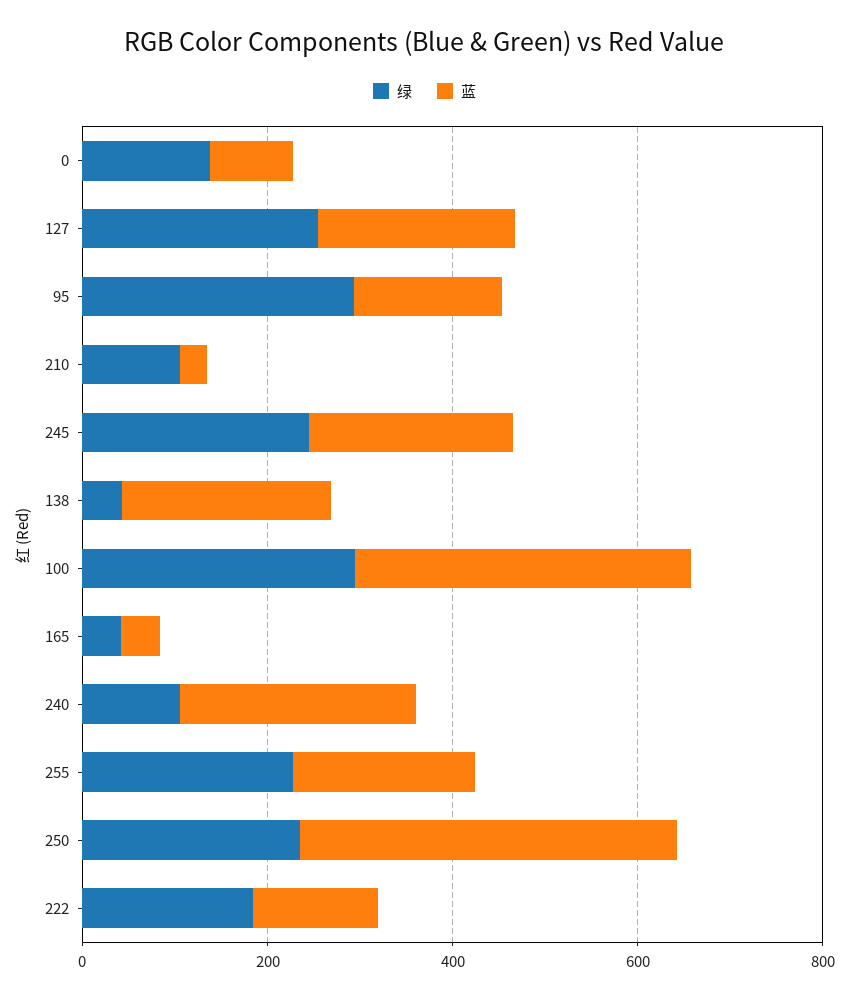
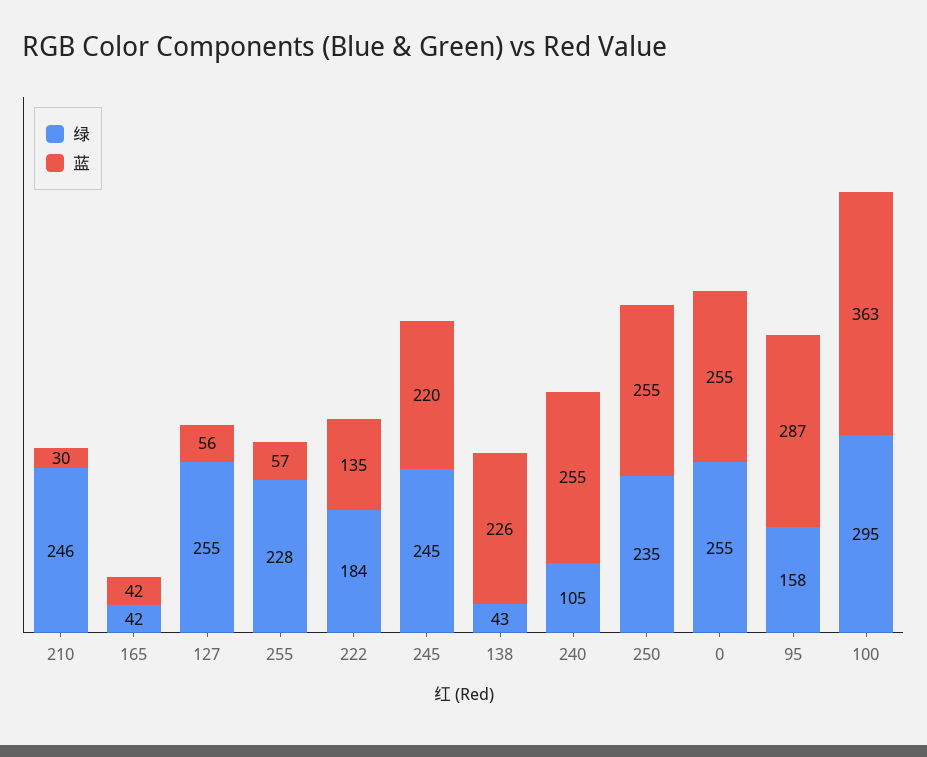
  {
    "绿": {
-     "0": 150,
+     "0": 255,
      "127": 255,
-     "95": 300,
+     "95": 158,
-     "210": 100,
+     "210": 246,
      "245": 245,
      "138": 43,
      "100": 295,
      "165": 42,
      "240": 105,
      "255": 228,
      "250": 235,
      "222": 184
    },
    "蓝": {
-     "0": 100,
+     "0": 255,
-     "127": 200,
+     "127": 56,
-     "95": 150,
+     "95": 287,
      "210": 30,
      "245": 220,
      "138": 226,
      "100": 363,
      "165": 42,
      "240": 255,
-     "255": 200,
+     "255": 57,
-     "250": 400,
+     "250": 255,
      "222": 135
    }
  }

